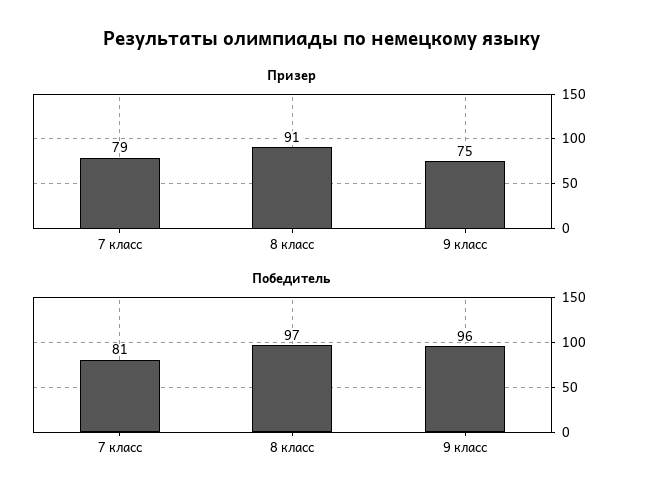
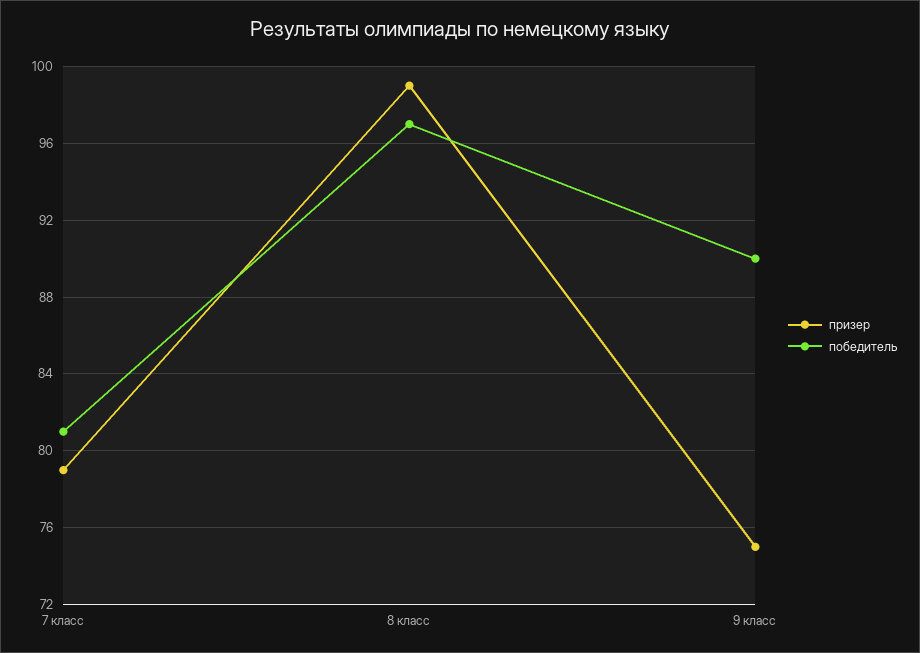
  {
    "Призер": {
      "7 класс": 79,
-     "8 класс": 91,
+     "8 класс": 99,
      "9 класс": 75
    },
    "Победитель": {
      "7 класс": 81,
      "8 класс": 97,
-     "9 класс": 96
+     "9 класс": 90
    }
  }

